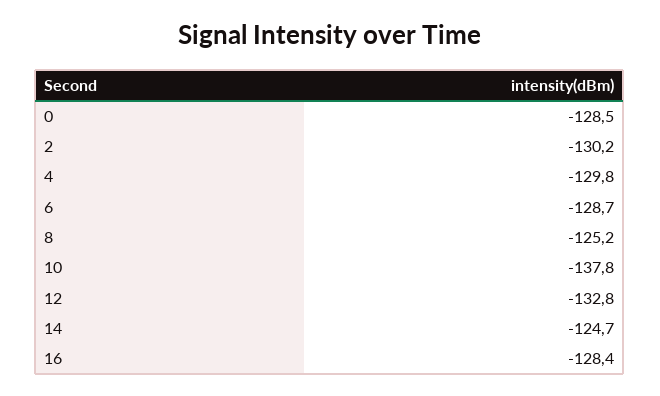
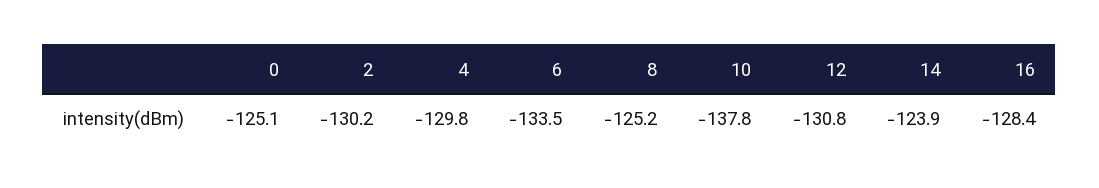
  {
-   "0": -128.5,
+   "0": -125.1,
    "2": -130.2,
    "4": -129.8,
-   "6": -128.7,
+   "6": -133.5,
    "8": -125.2,
    "10": -137.8,
-   "12": -132.8,
+   "12": -130.8,
-   "14": -124.7,
+   "14": -123.9,
    "16": -128.4
  }

